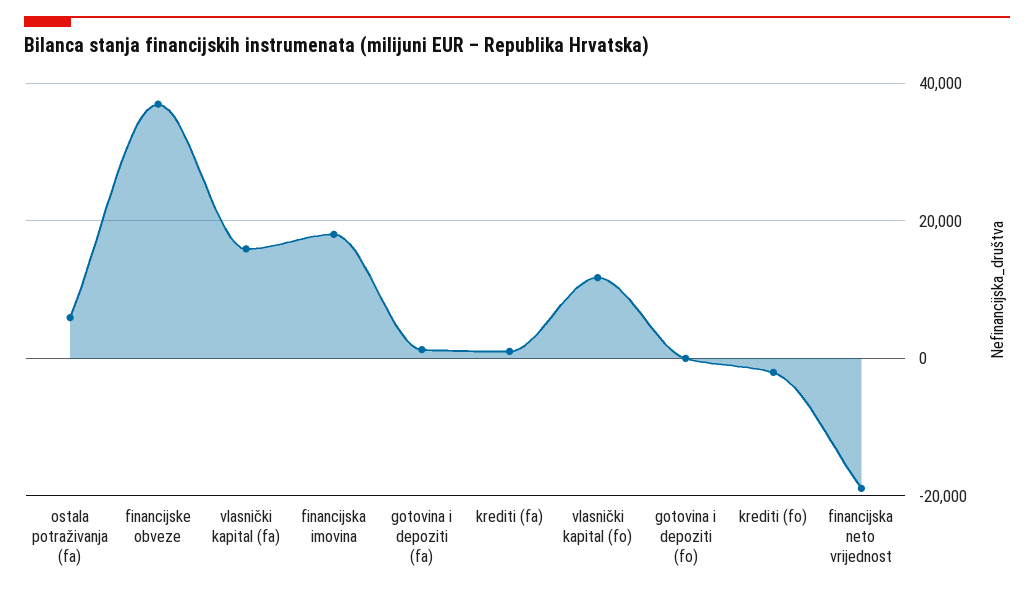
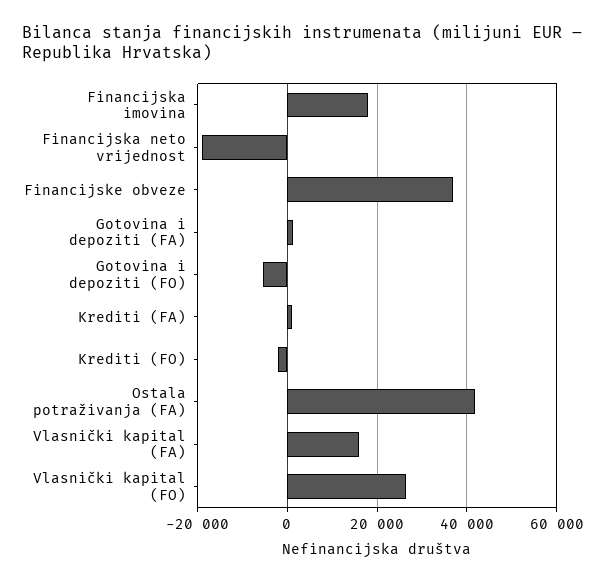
  {
-   "ostala potraživanja (fa)": 6000,
+   "ostala potraživanja (fa)": 42000,
    "financijske obveze": 36000,
    "vlasnički kapital (fa)": 16000,
    "financijska imovina": 18000,
    "gotovina i depoziti (fa)": 2000,
    "krediti (fa)": 2000,
-   "vlasnički kapital (fo)": 12000,
+   "vlasnički kapital (fo)": 26000,
-   "gotovina i depoziti (fo)": 0,
+   "gotovina i depoziti (fo)": -6000,
    "krediti (fo)": -2000,
    "financijska neto vrijednost": -18000
  }

